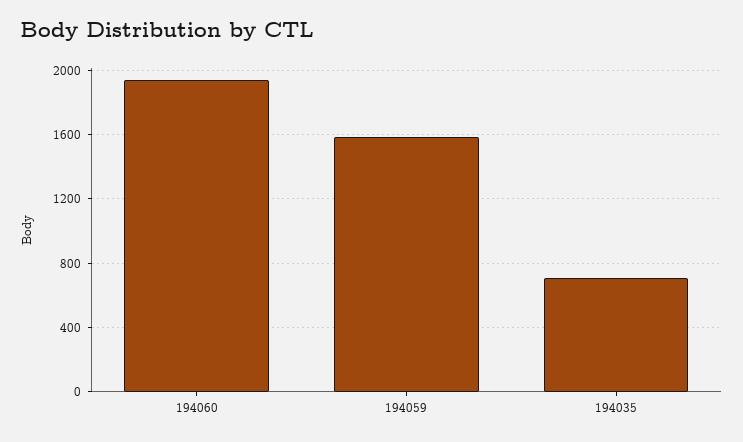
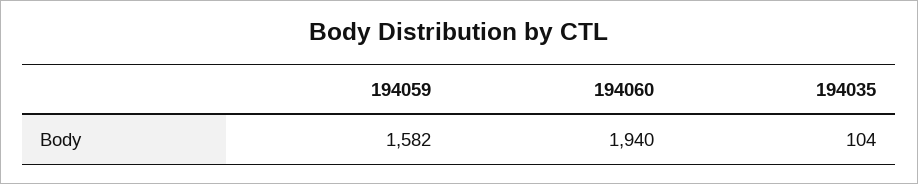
  {
    "194060": 1940,
    "194059": 1582,
-   "194035": 700
+   "194035": 104
  }

